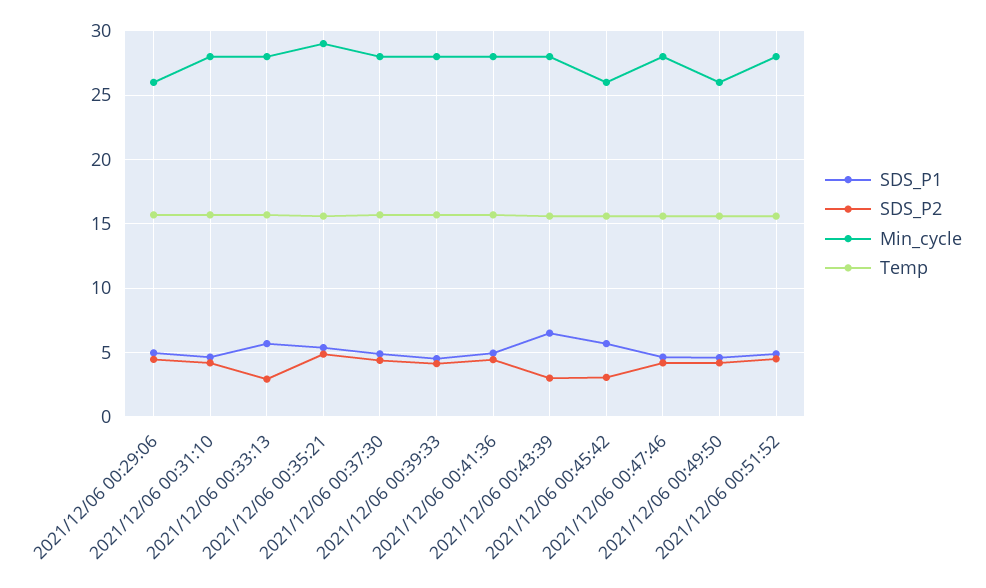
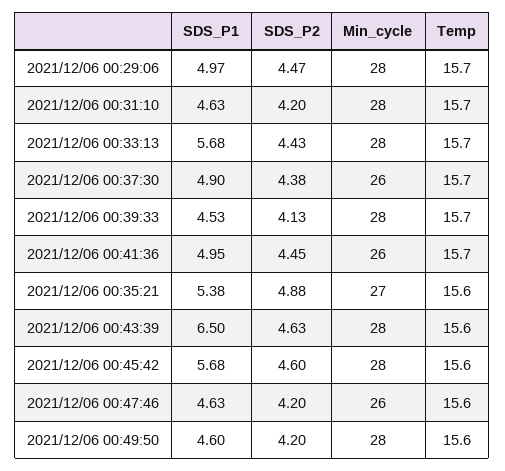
  {
    "SDS_P1": {
      "2021/12/06 00:29:06": 4.97,
      "2021/12/06 00:31:10": 4.63,
      "2021/12/06 00:33:13": 5.68,
      "2021/12/06 00:35:21": 5.38,
      "2021/12/06 00:37:30": 4.9,
      "2021/12/06 00:39:33": 4.53,
      "2021/12/06 00:41:36": 4.95,
      "2021/12/06 00:43:39": 6.5,
      "2021/12/06 00:45:42": 5.68,
      "2021/12/06 00:47:46": 4.63,
-     "2021/12/06 00:49:50": 4.6,
+     "2021/12/06 00:49:50": 4.6
-     "2021/12/06 00:51:52": 5
    },
    "SDS_P2": {
      "2021/12/06 00:29:06": 4.47,
      "2021/12/06 00:31:10": 4.2,
-     "2021/12/06 00:33:13": 3,
+     "2021/12/06 00:33:13": 4.43,
      "2021/12/06 00:35:21": 4.88,
      "2021/12/06 00:37:30": 4.38,
      "2021/12/06 00:39:33": 4.13,
      "2021/12/06 00:41:36": 4.45,
-     "2021/12/06 00:43:39": 3,
+     "2021/12/06 00:43:39": 4.63,
-     "2021/12/06 00:45:42": 3,
+     "2021/12/06 00:45:42": 4.6,
      "2021/12/06 00:47:46": 4.2,
-     "2021/12/06 00:49:50": 4.2,
+     "2021/12/06 00:49:50": 4.2
-     "2021/12/06 00:51:52": 4.5
    },
    "Min_cycle": {
-     "2021/12/06 00:29:06": 26,
+     "2021/12/06 00:29:06": 28,
      "2021/12/06 00:31:10": 28,
      "2021/12/06 00:33:13": 28,
-     "2021/12/06 00:35:21": 29,
+     "2021/12/06 00:35:21": 27,
-     "2021/12/06 00:37:30": 28,
+     "2021/12/06 00:37:30": 26,
      "2021/12/06 00:39:33": 28,
-     "2021/12/06 00:41:36": 28,
+     "2021/12/06 00:41:36": 26,
      "2021/12/06 00:43:39": 28,
-     "2021/12/06 00:45:42": 26,
+     "2021/12/06 00:45:42": 28,
-     "2021/12/06 00:47:46": 28,
+     "2021/12/06 00:47:46": 26,
-     "2021/12/06 00:49:50": 26,
+     "2021/12/06 00:49:50": 28
-     "2021/12/06 00:51:52": 28
    },
    "Temp": {
      "2021/12/06 00:29:06": 15.7,
      "2021/12/06 00:31:10": 15.7,
      "2021/12/06 00:33:13": 15.7,
      "2021/12/06 00:35:21": 15.6,
      "2021/12/06 00:37:30": 15.7,
      "2021/12/06 00:39:33": 15.7,
      "2021/12/06 00:41:36": 15.7,
      "2021/12/06 00:43:39": 15.6,
      "2021/12/06 00:45:42": 15.6,
      "2021/12/06 00:47:46": 15.6,
-     "2021/12/06 00:49:50": 15.6,
+     "2021/12/06 00:49:50": 15.6
-     "2021/12/06 00:51:52": 15.5
    }
  }

